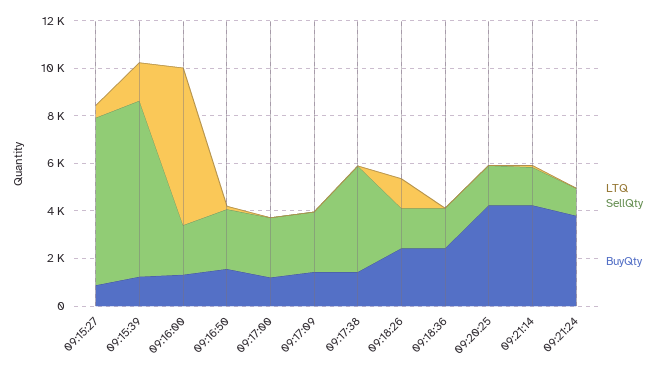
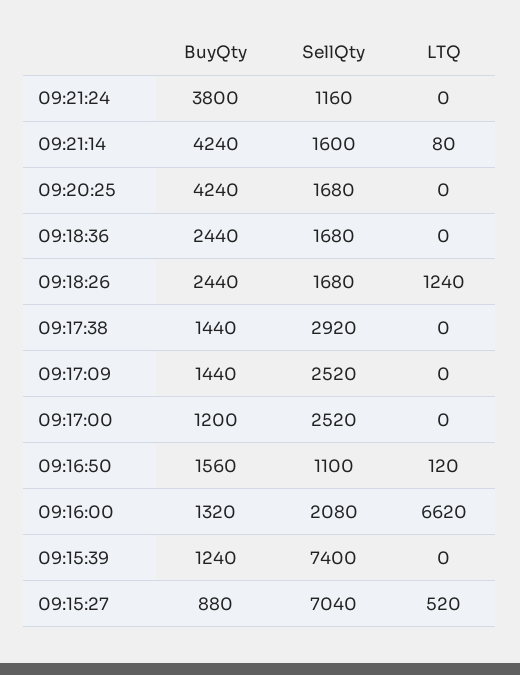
  {
    "LTQ": {
      "09:15:27": 520,
-     "09:15:39": 1500,
+     "09:15:39": 0,
      "09:16:00": 6620,
      "09:16:50": 120,
      "09:17:00": 0,
      "09:17:09": 0,
      "09:17:38": 0,
      "09:18:26": 1240,
      "09:18:36": 0,
      "09:20:25": 0,
      "09:21:14": 80,
      "09:21:24": 0
    },
    "SellQty": {
      "09:15:27": 7040,
      "09:15:39": 7400,
      "09:16:00": 2080,
-     "09:16:50": 2500,
+     "09:16:50": 1100,
      "09:17:00": 2520,
      "09:17:09": 2520,
-     "09:17:38": 4500,
+     "09:17:38": 2920,
      "09:18:26": 1680,
      "09:18:36": 1680,
      "09:20:25": 1680,
      "09:21:14": 1600,
      "09:21:24": 1160
    },
    "BuyQty": {
      "09:15:27": 880,
      "09:15:39": 1240,
      "09:16:00": 1320,
      "09:16:50": 1560,
      "09:17:00": 1200,
      "09:17:09": 1440,
      "09:17:38": 1440,
      "09:18:26": 2440,
      "09:18:36": 2440,
      "09:20:25": 4240,
      "09:21:14": 4240,
      "09:21:24": 3800
    }
  }

